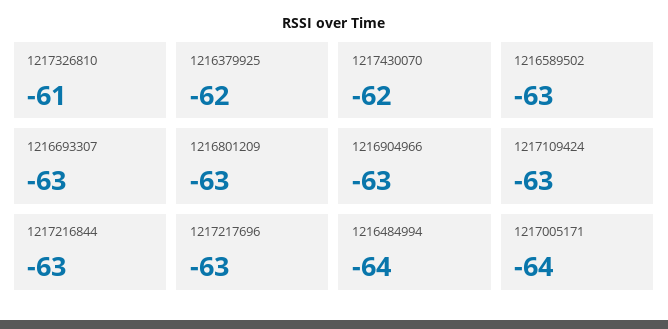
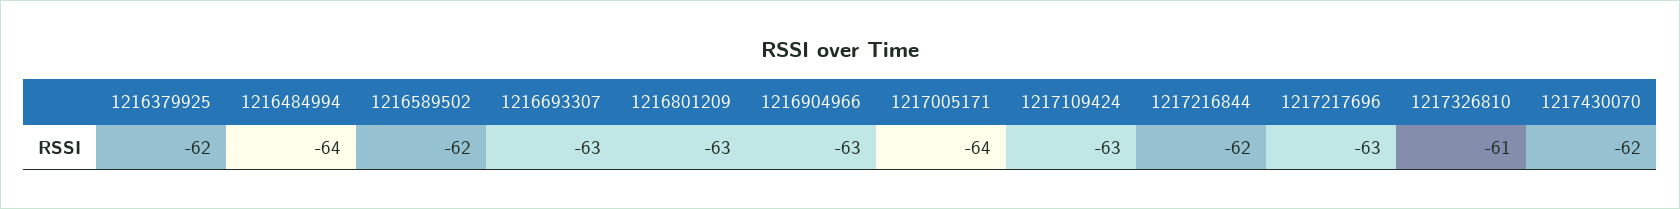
  {
    "1217326810": -61,
    "1216379925": -62,
    "1217430070": -62,
-   "1216589502": -63,
+   "1216589502": -62,
    "1216693307": -63,
    "1216801209": -63,
    "1216904966": -63,
    "1217109424": -63,
-   "1217216844": -63,
+   "1217216844": -62,
    "1217217696": -63,
    "1216484994": -64,
    "1217005171": -64
  }

